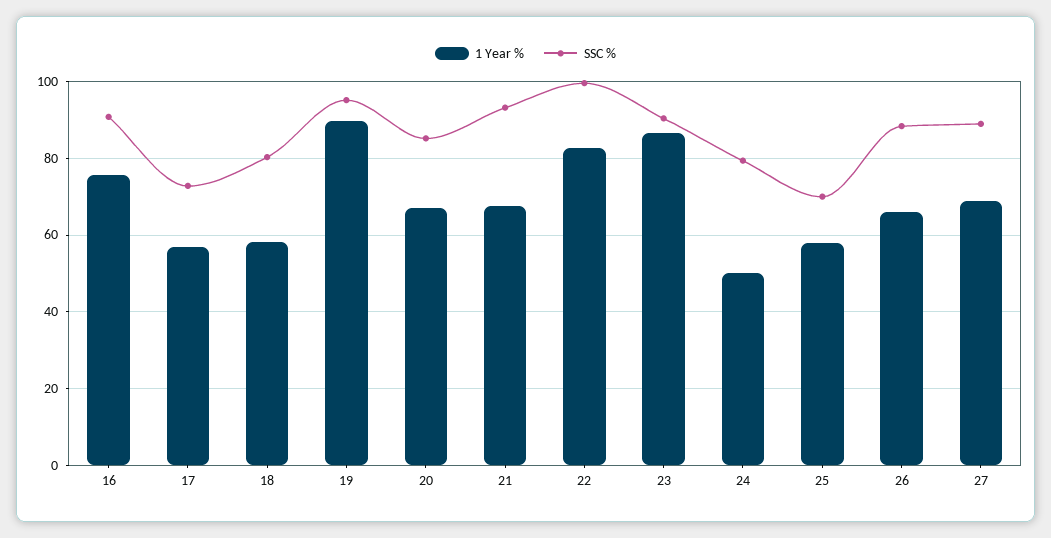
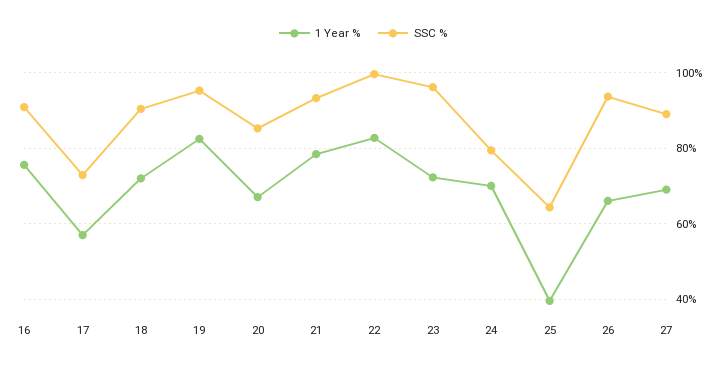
  {
    "1 Year %": {
      "16": 76,
      "17": 56,
-     "18": 58,
+     "18": 72,
-     "19": 90,
+     "19": 82,
      "20": 68,
-     "21": 68,
+     "21": 78,
      "22": 82,
-     "23": 86,
+     "23": 72,
-     "24": 50,
+     "24": 70,
-     "25": 58,
+     "25": 40,
      "26": 66,
      "27": 70
    },
    "SSC %": {
      "16": 90,
      "17": 72,
-     "18": 80,
+     "18": 90,
      "19": 96,
      "20": 86,
      "21": 94,
      "22": 100,
-     "23": 90,
+     "23": 96,
      "24": 80,
-     "25": 70,
+     "25": 64,
-     "26": 88,
+     "26": 94,
      "27": 90
    }
  }

